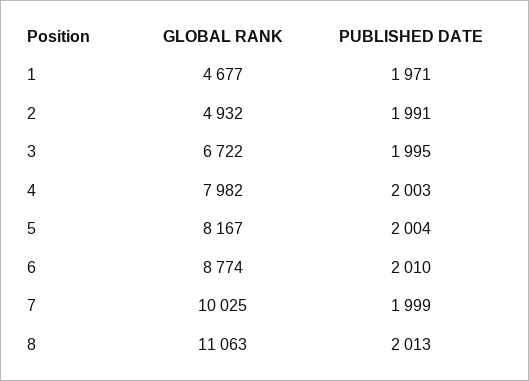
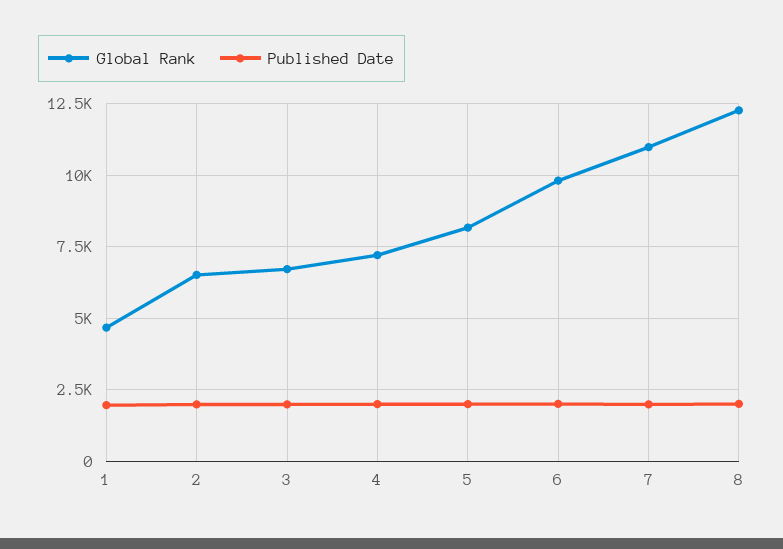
  {
    "GLOBAL RANK": {
      "1": 4677,
-     "2": 4932,
+     "2": 6500,
      "3": 6722,
-     "4": 7982,
+     "4": 7250,
      "5": 8167,
-     "6": 8774,
+     "6": 9750,
-     "7": 10025,
+     "7": 11000,
-     "8": 11063
+     "8": 12250
    },
    "PUBLISHED DATE": {
      "1": 1971,
      "2": 1991,
      "3": 1995,
      "4": 2003,
      "5": 2004,
      "6": 2010,
      "7": 1999,
      "8": 2013
    }
  }

